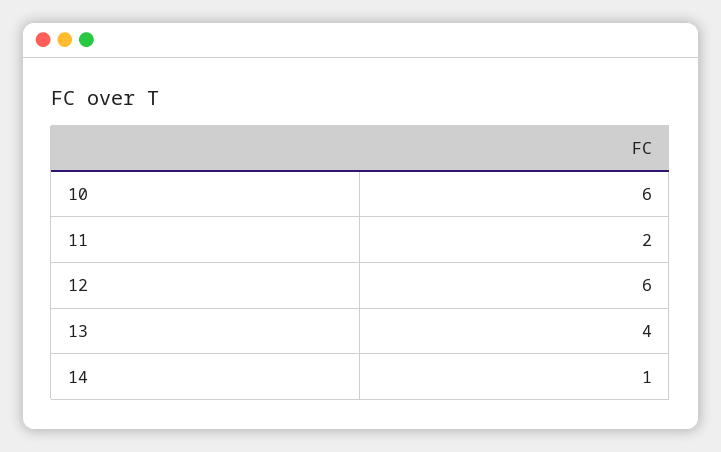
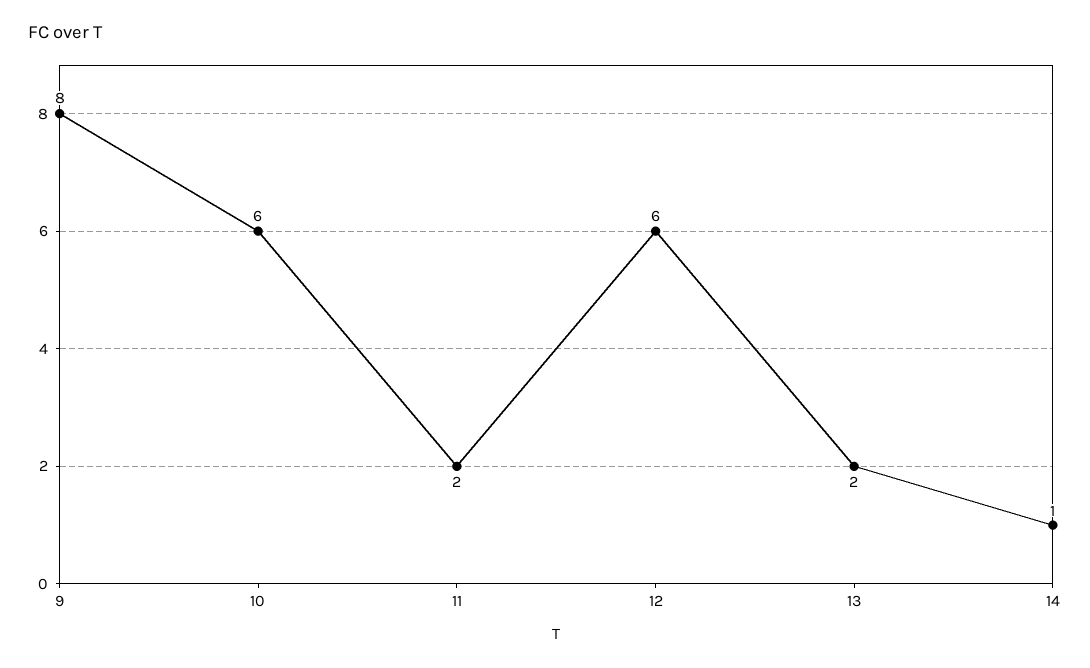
  {
    "10": 6,
    "11": 2,
    "12": 6,
-   "13": 4,
+   "13": 2,
-   "14": 1
+   "14": 1,
+   "9": 8
  }

